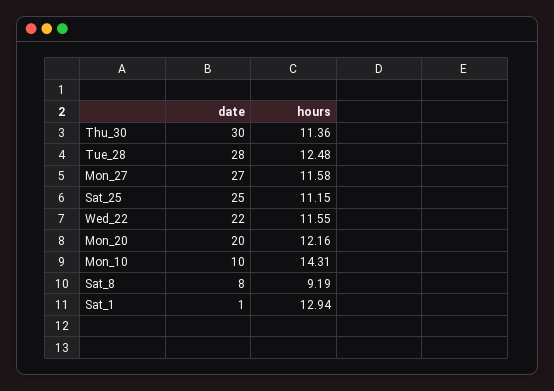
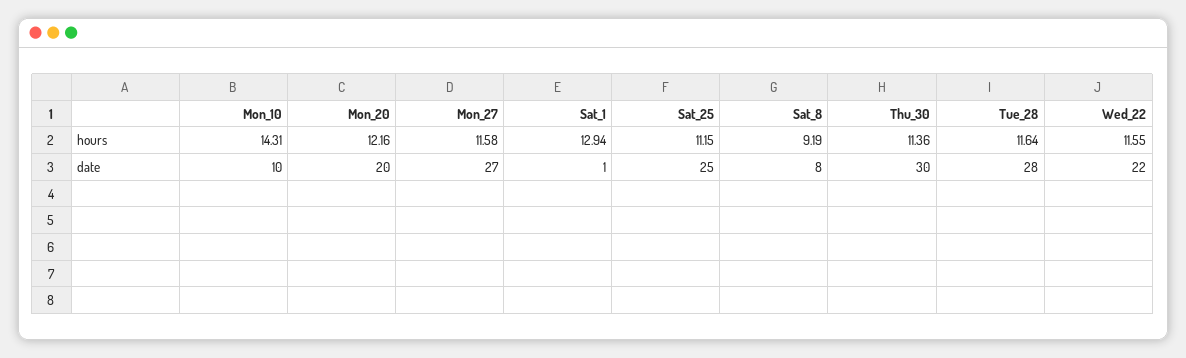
  {
    "date": {
      "Thu_30": 30,
      "Tue_28": 28,
      "Mon_27": 27,
      "Sat_25": 25,
      "Wed_22": 22,
      "Mon_20": 20,
      "Mon_10": 10,
      "Sat_8": 8,
      "Sat_1": 1
    },
    "hours": {
      "Thu_30": 11.36,
-     "Tue_28": 12.48,
+     "Tue_28": 11.64,
      "Mon_27": 11.58,
      "Sat_25": 11.15,
      "Wed_22": 11.55,
      "Mon_20": 12.16,
      "Mon_10": 14.31,
      "Sat_8": 9.19,
      "Sat_1": 12.94
    }
  }

